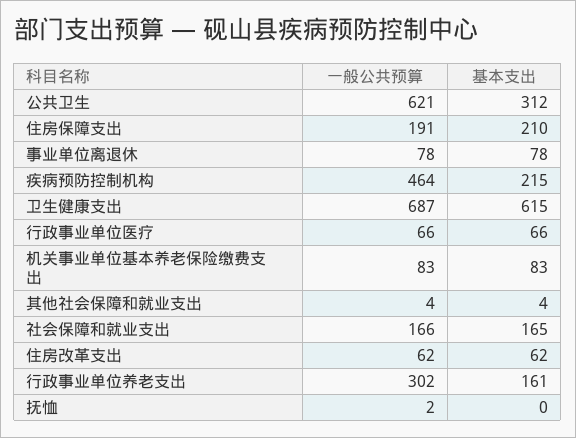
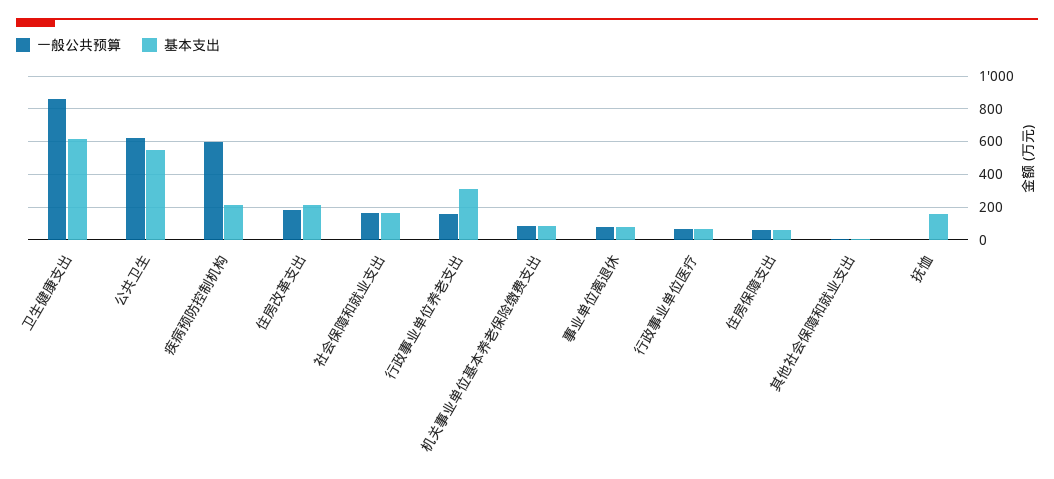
  {
    "一般公共预算": {
      "公共卫生": 621,
-     "住房保障支出": 191,
+     "住房保障支出": 50,
      "事业单位离退休": 78,
-     "疾病预防控制机构": 464,
+     "疾病预防控制机构": 600,
-     "卫生健康支出": 687,
+     "卫生健康支出": 850,
      "行政事业单位医疗": 66,
      "机关事业单位基本养老保险缴费支出": 83,
      "其他社会保障和就业支出": 4,
      "社会保障和就业支出": 166,
-     "住房改革支出": 62,
+     "住房改革支出": 200,
-     "行政事业单位养老支出": 302,
+     "行政事业单位养老支出": 150,
      "抚恤": 2
    },
    "基本支出": {
-     "公共卫生": 312,
+     "公共卫生": 550,
-     "住房保障支出": 210,
+     "住房保障支出": 50,
      "事业单位离退休": 78,
      "疾病预防控制机构": 215,
      "卫生健康支出": 615,
      "行政事业单位医疗": 66,
      "机关事业单位基本养老保险缴费支出": 83,
      "其他社会保障和就业支出": 4,
      "社会保障和就业支出": 165,
-     "住房改革支出": 62,
+     "住房改革支出": 200,
-     "行政事业单位养老支出": 161,
+     "行政事业单位养老支出": 300,
-     "抚恤": 0
+     "抚恤": 150
    }
  }

